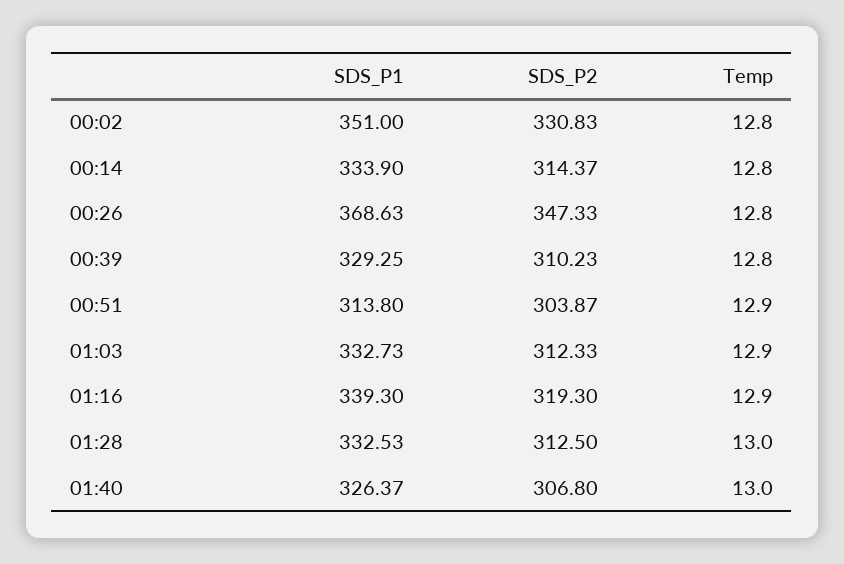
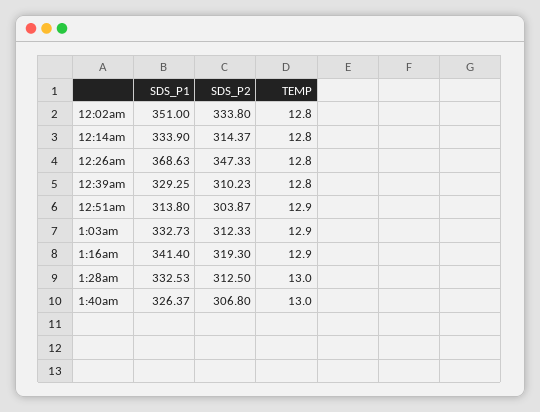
  {
    "SDS_P1": {
      "00:02": 351,
      "00:14": 333.9,
      "00:26": 368.63,
      "00:39": 329.25,
      "00:51": 313.8,
      "01:03": 332.73,
-     "01:16": 339.3,
+     "01:16": 341.4,
      "01:28": 332.53,
      "01:40": 326.37
    },
    "SDS_P2": {
-     "00:02": 330.83,
+     "00:02": 333.8,
      "00:14": 314.37,
      "00:26": 347.33,
      "00:39": 310.23,
      "00:51": 303.87,
      "01:03": 312.33,
      "01:16": 319.3,
      "01:28": 312.5,
      "01:40": 306.8
    },
    "Temp": {
      "00:02": 12.8,
      "00:14": 12.8,
      "00:26": 12.8,
      "00:39": 12.8,
      "00:51": 12.9,
      "01:03": 12.9,
      "01:16": 12.9,
      "01:28": 13,
      "01:40": 13
    }
  }

